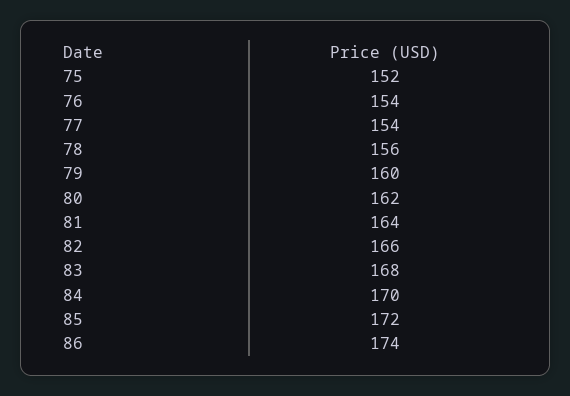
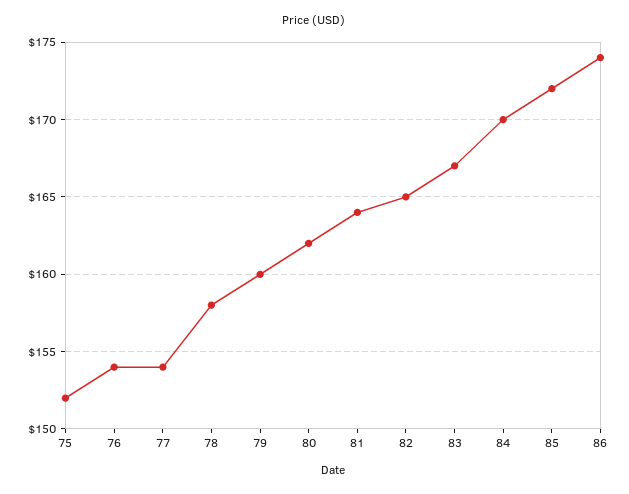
  {
    "75": 152,
    "76": 154,
    "77": 154,
-   "78": 156,
+   "78": 158,
    "79": 160,
    "80": 162,
    "81": 164,
-   "82": 166,
+   "82": 165,
-   "83": 168,
+   "83": 167,
    "84": 170,
    "85": 172,
    "86": 174
  }

